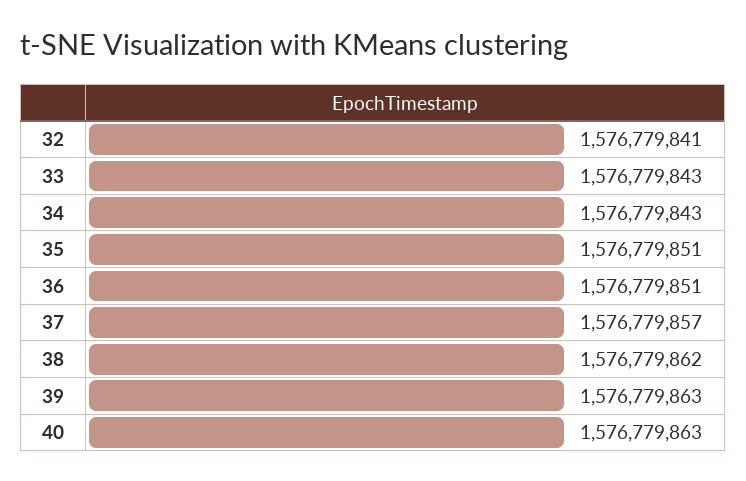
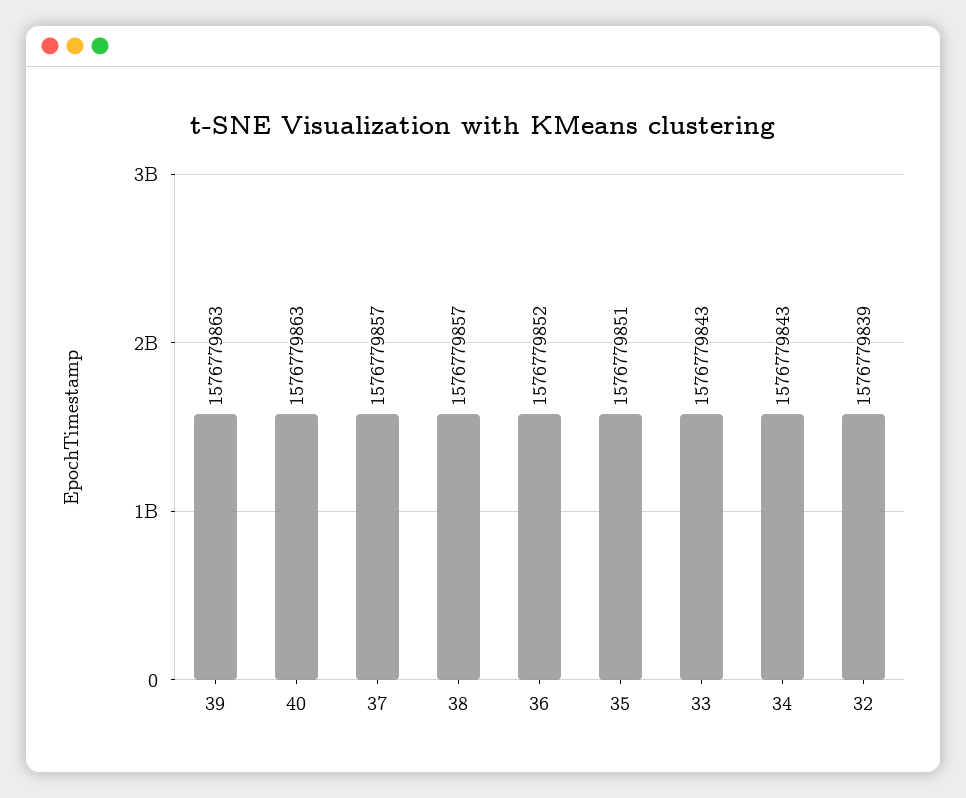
  {
-   "32": 1576779841,
+   "32": 1576779839,
    "33": 1576779843,
    "34": 1576779843,
    "35": 1576779851,
-   "36": 1576779851,
+   "36": 1576779852,
    "37": 1576779857,
-   "38": 1576779862,
+   "38": 1576779857,
    "39": 1576779863,
    "40": 1576779863
  }

